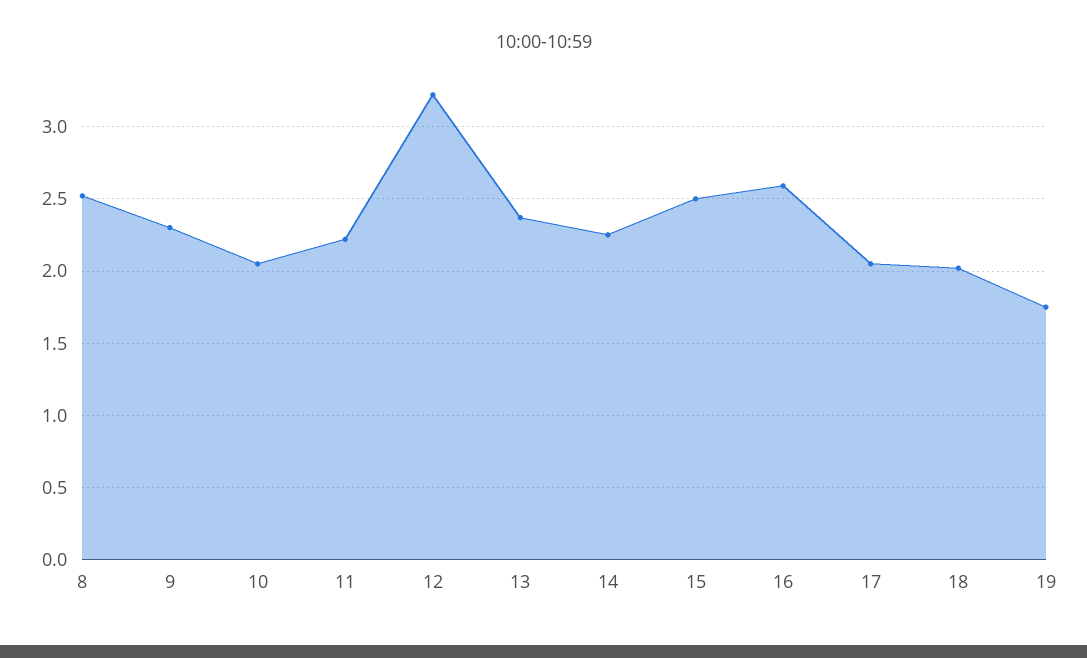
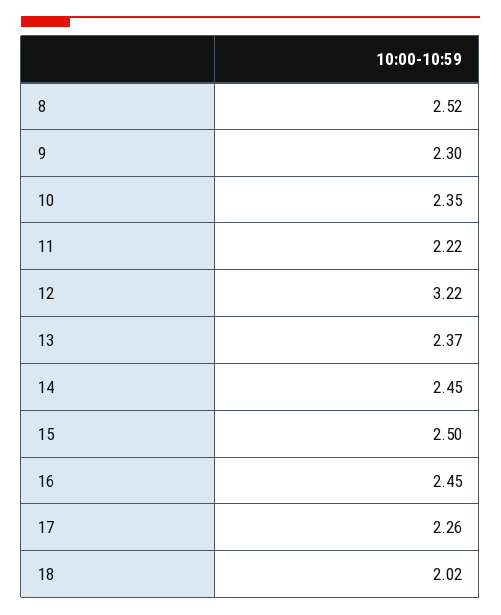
  {
    "8": 2.52,
    "9": 2.3,
-   "10": 2.05,
+   "10": 2.35,
    "11": 2.22,
    "12": 3.22,
    "13": 2.37,
-   "14": 2.25,
+   "14": 2.45,
    "15": 2.5,
-   "16": 2.6,
+   "16": 2.45,
-   "17": 2.05,
+   "17": 2.26,
-   "18": 2.02,
+   "18": 2.02
-   "19": 1.75
  }

